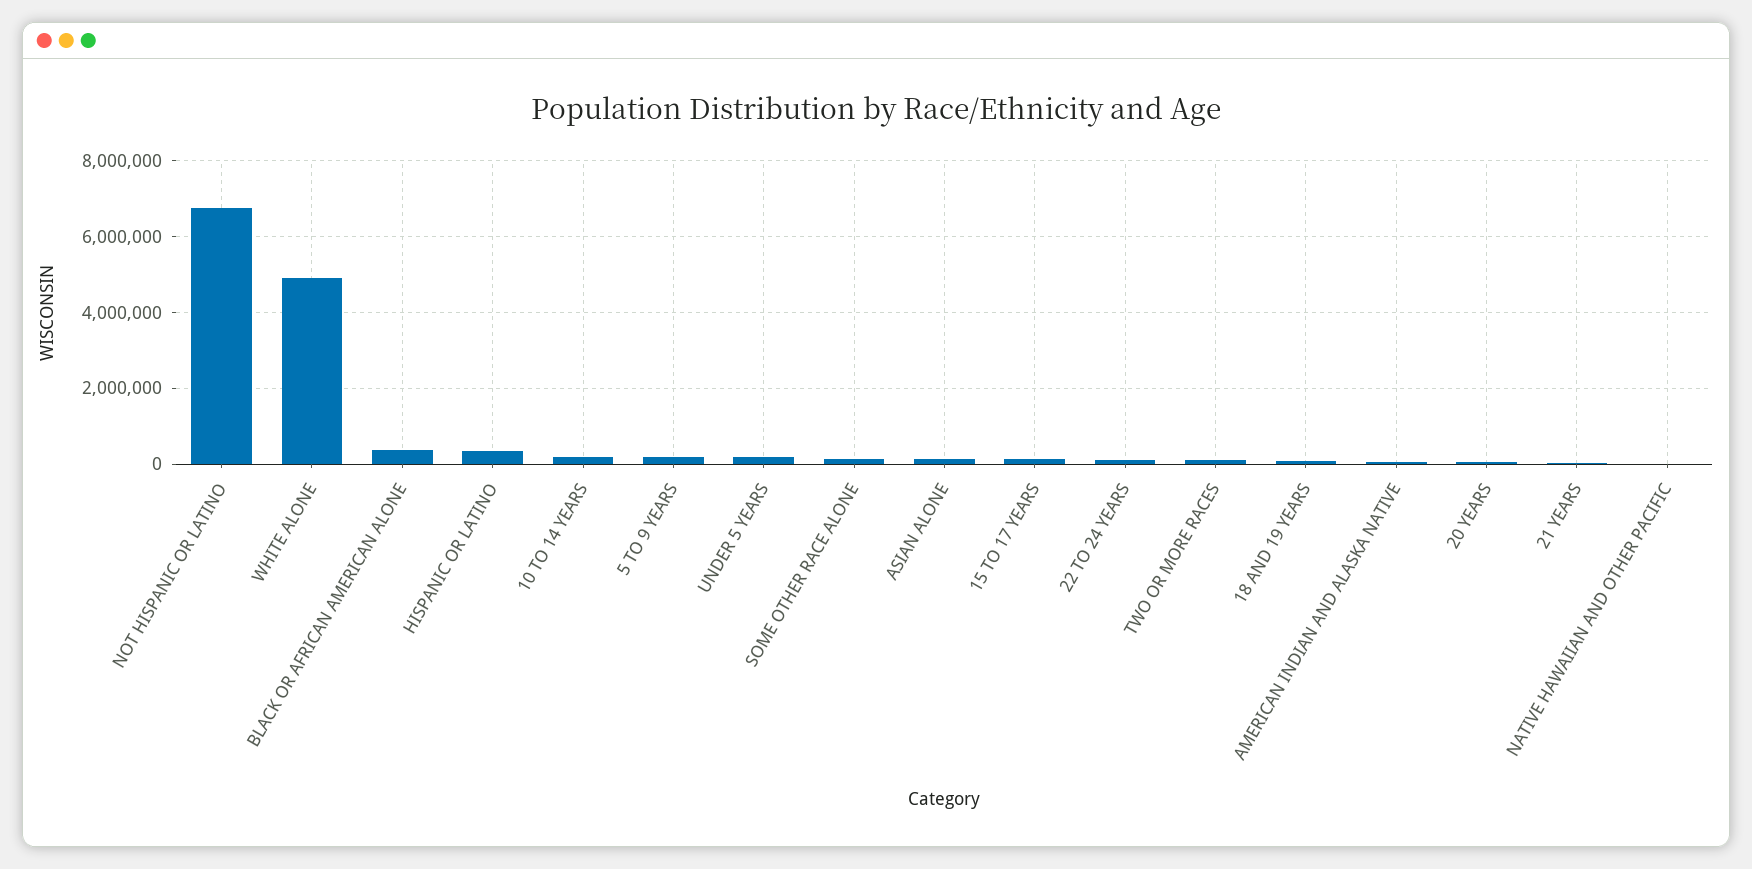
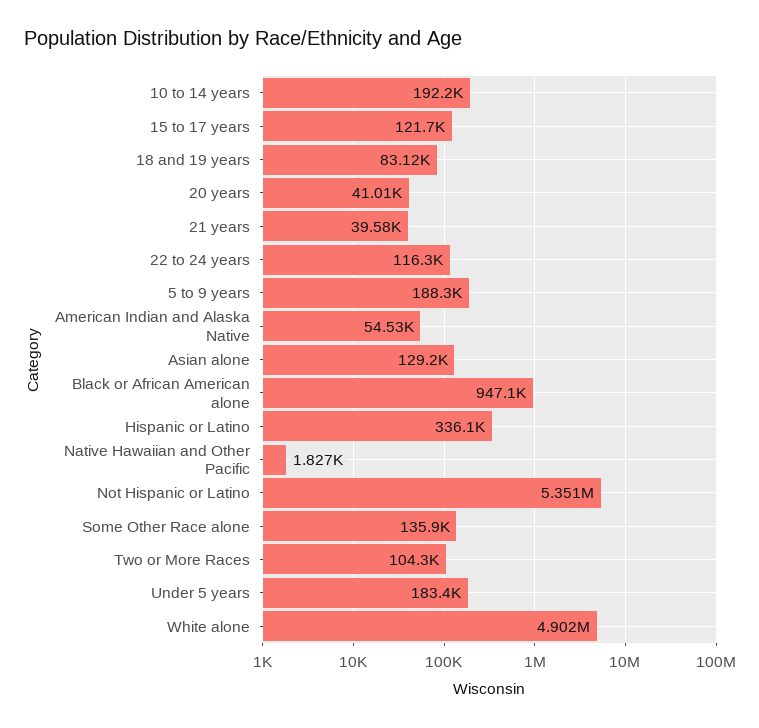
  {
-   "NOT HISPANIC OR LATINO": 6800000,
+   "NOT HISPANIC OR LATINO": 5351000,
    "WHITE ALONE": 4902000,
-   "BLACK OR AFRICAN AMERICAN ALONE": 400000,
+   "BLACK OR AFRICAN AMERICAN ALONE": 947100,
    "HISPANIC OR LATINO": 336100,
    "10 TO 14 YEARS": 192200,
    "5 TO 9 YEARS": 188300,
    "UNDER 5 YEARS": 183400,
    "SOME OTHER RACE ALONE": 135900,
    "ASIAN ALONE": 129200,
    "15 TO 17 YEARS": 121700,
    "22 TO 24 YEARS": 116300,
    "TWO OR MORE RACES": 104300,
    "18 AND 19 YEARS": 83120,
    "AMERICAN INDIAN AND ALASKA NATIVE": 54530,
    "20 YEARS": 41010,
    "21 YEARS": 39580,
    "NATIVE HAWAIIAN AND OTHER PACIFIC": 1827
  }

